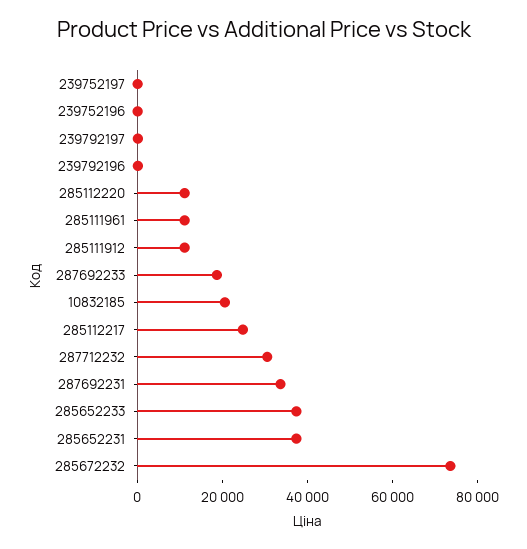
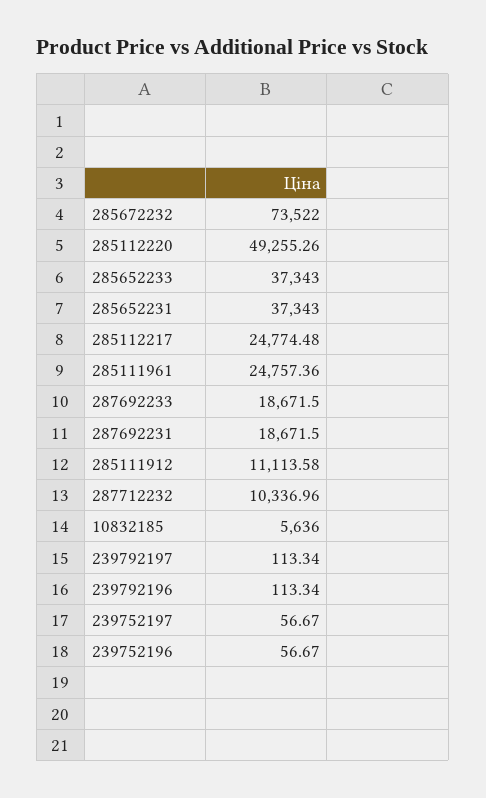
  {
    "239752197": 56.67,
    "239752196": 56.67,
    "239792197": 113.34,
    "239792196": 113.34,
-   "285112220": 10000,
+   "285112220": 49255.26,
-   "285111961": 10000,
+   "285111961": 24757.36,
    "285111912": 11113.58,
    "287692233": 18671.5,
-   "10832185": 20000,
+   "10832185": 5636,
    "285112217": 24774.48,
-   "287712232": 30000,
+   "287712232": 10336.96,
-   "287692231": 35000,
+   "287692231": 18671.5,
    "285652233": 37343,
    "285652231": 37343,
    "285672232": 73522
  }

